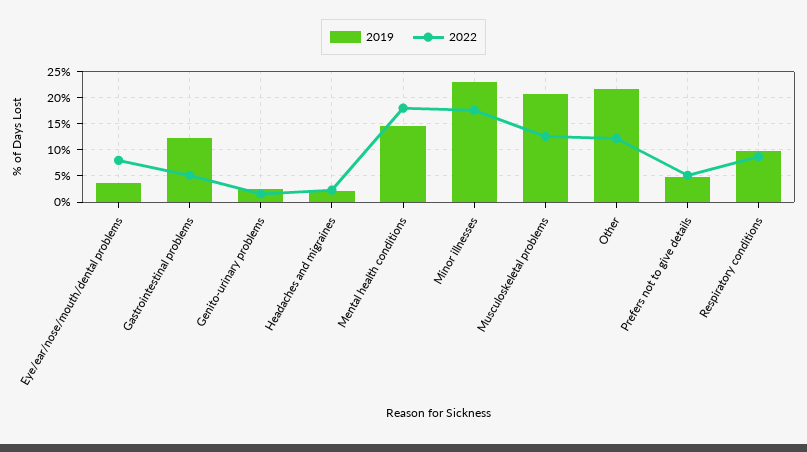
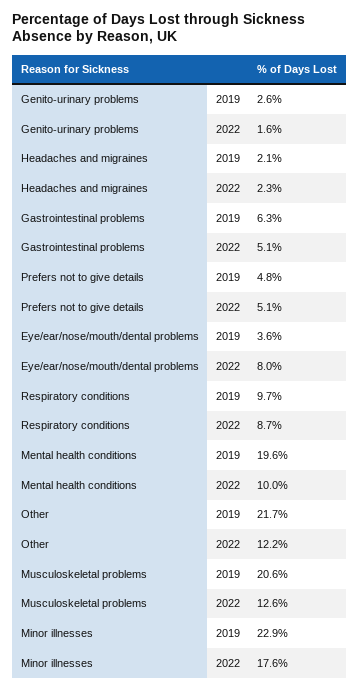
  {
    "2019": {
      "Eye/ear/nose/mouth/dental problems": 3.6,
-     "Gastrointestinal problems": 12.5,
+     "Gastrointestinal problems": 6.3,
      "Genito-urinary problems": 2.6,
      "Headaches and migraines": 2.1,
-     "Mental health conditions": 15,
+     "Mental health conditions": 19.6,
      "Minor illnesses": 22.9,
      "Musculoskeletal problems": 20.6,
      "Other": 21.7,
      "Prefers not to give details": 4.8,
      "Respiratory conditions": 9.7
    },
    "2022": {
      "Eye/ear/nose/mouth/dental problems": 8,
      "Gastrointestinal problems": 5.1,
      "Genito-urinary problems": 1.6,
      "Headaches and migraines": 2.3,
-     "Mental health conditions": 17.5,
+     "Mental health conditions": 10,
      "Minor illnesses": 17.6,
      "Musculoskeletal problems": 12.6,
      "Other": 12.2,
      "Prefers not to give details": 5.1,
      "Respiratory conditions": 8.7
    }
  }

